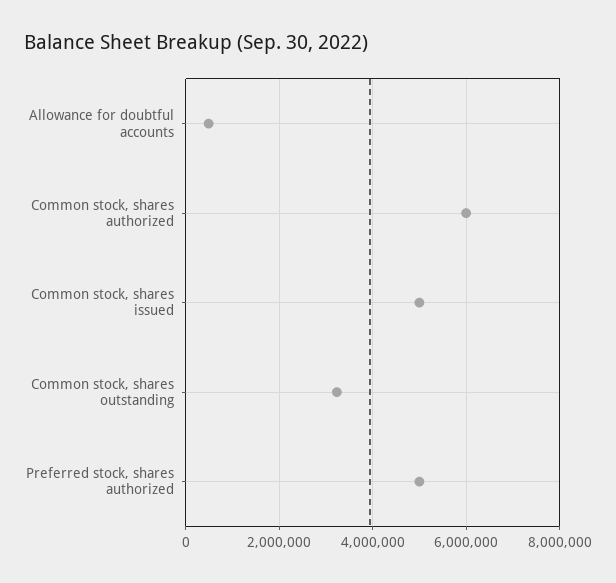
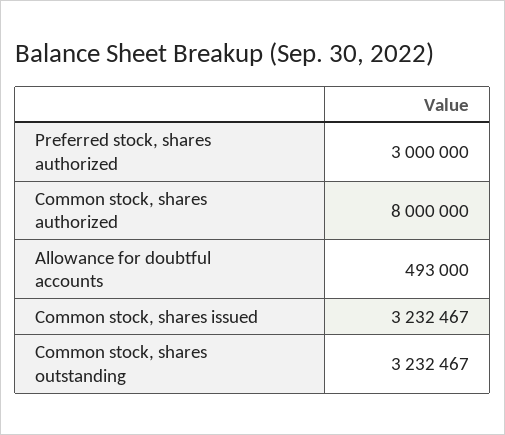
  {
    "Allowance for doubtful accounts": 493000,
-   "Common stock, shares authorized": 6000000,
+   "Common stock, shares authorized": 8000000,
-   "Common stock, shares issued": 5000000,
+   "Common stock, shares issued": 3232467,
    "Common stock, shares outstanding": 3232467,
-   "Preferred stock, shares authorized": 5000000
+   "Preferred stock, shares authorized": 3000000
  }

